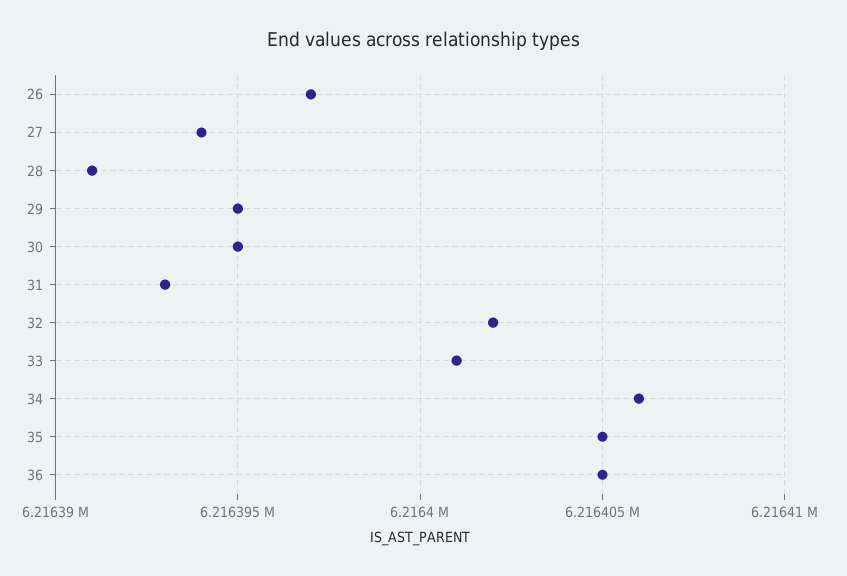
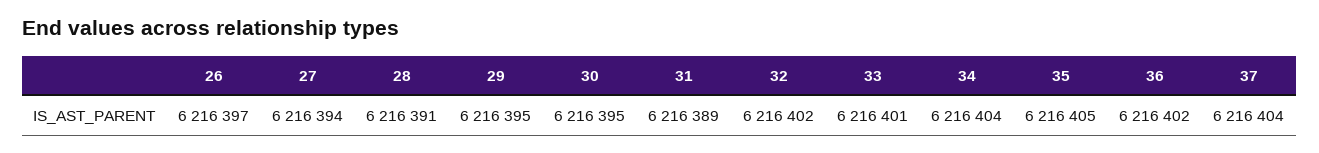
  {
    "26": 6216397,
    "27": 6216394,
    "28": 6216391,
    "29": 6216395,
    "30": 6216395,
-   "31": 6216393,
+   "31": 6216389,
    "32": 6216402,
    "33": 6216401,
-   "34": 6216406,
+   "34": 6216404,
    "35": 6216405,
-   "36": 6216405
+   "36": 6216402,
+   "37": 6216404
  }

